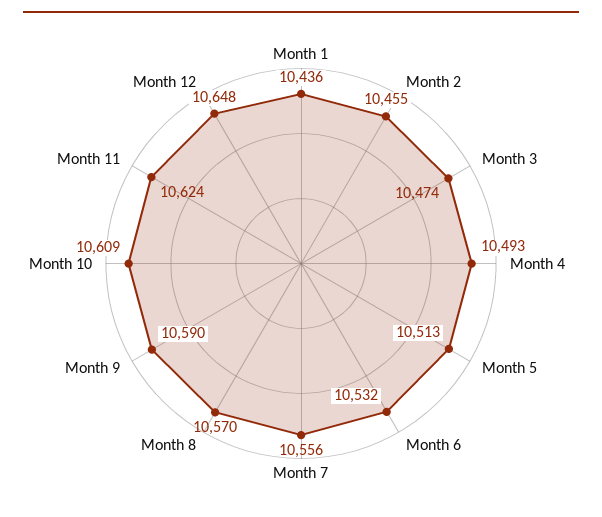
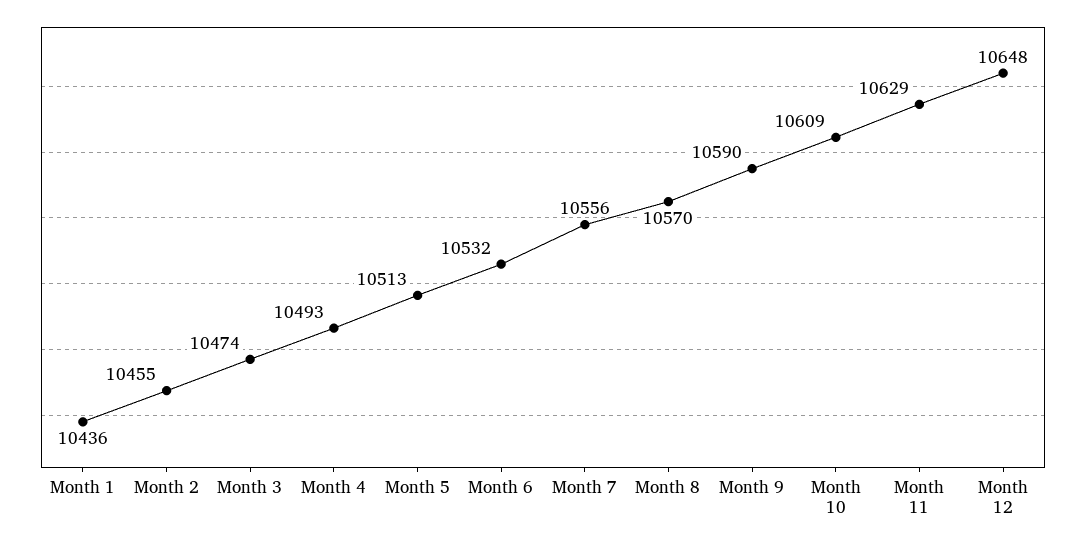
  {
    "Month 1": 10436,
    "Month 2": 10455,
    "Month 3": 10474,
    "Month 4": 10493,
    "Month 5": 10513,
    "Month 6": 10532,
    "Month 7": 10556,
    "Month 8": 10570,
    "Month 9": 10590,
    "Month 10": 10609,
-   "Month 11": 10624,
+   "Month 11": 10629,
    "Month 12": 10648
  }

